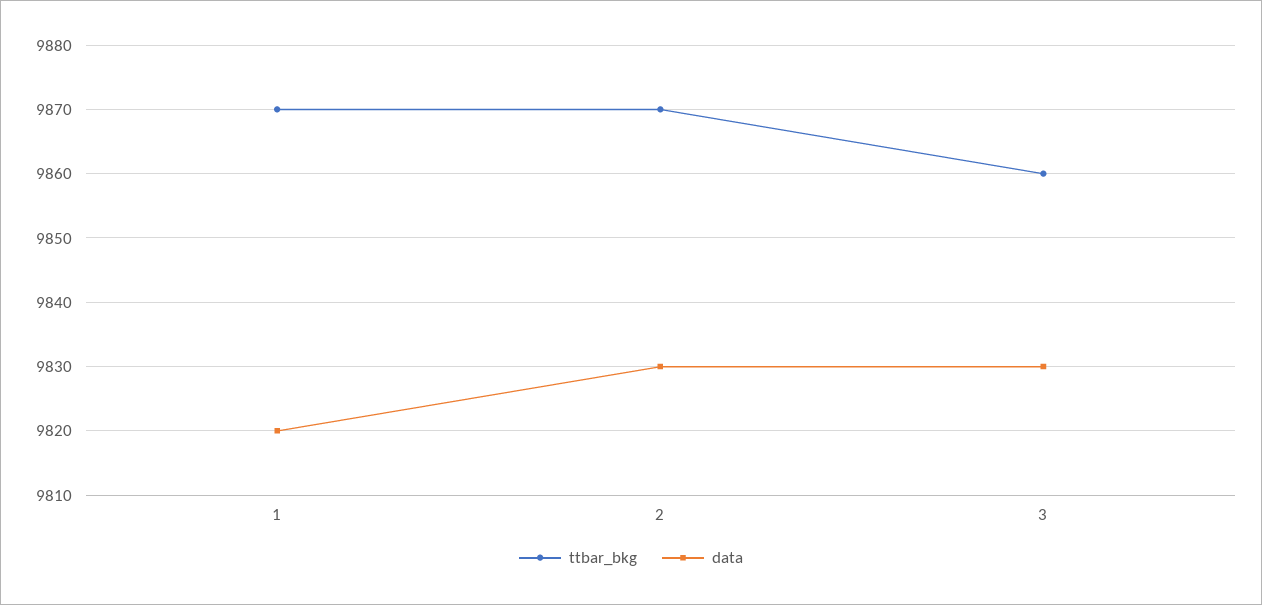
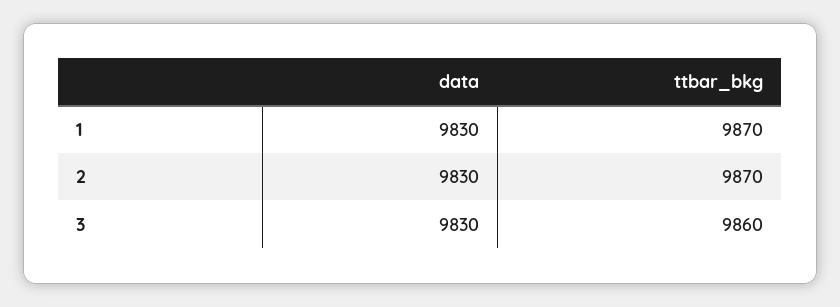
  {
    "ttbar_bkg": {
      "1": 9870,
      "2": 9870,
      "3": 9860
    },
    "data": {
-     "1": 9820,
+     "1": 9830,
      "2": 9830,
      "3": 9830
    }
  }

